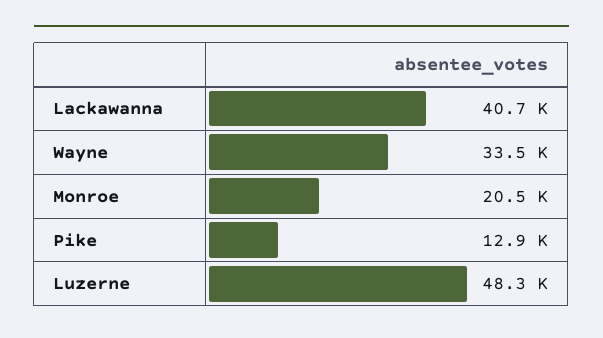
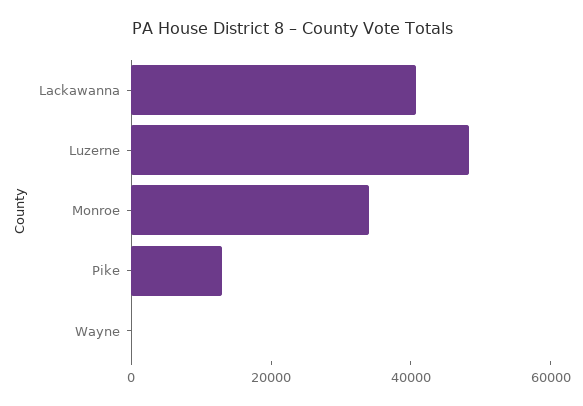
  {
    "Lackawanna": 40700,
-   "Wayne": 33500,
+   "Wayne": 0,
-   "Monroe": 20500,
+   "Monroe": 35000,
    "Pike": 12900,
    "Luzerne": 48300
  }

